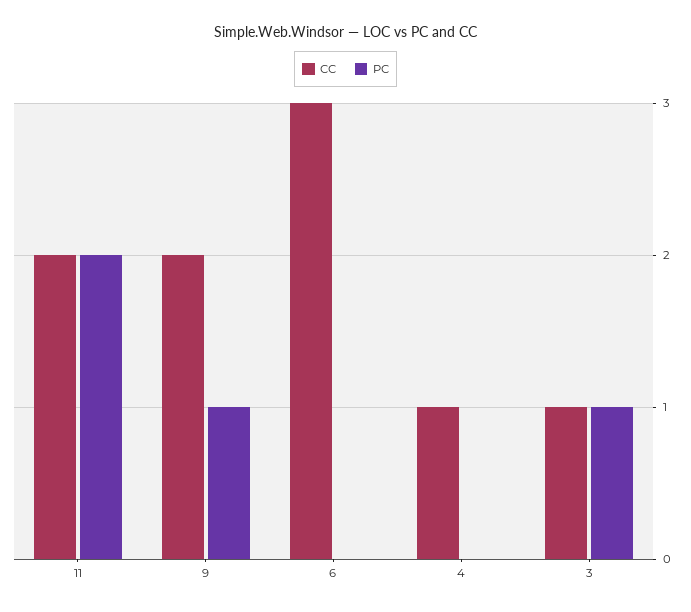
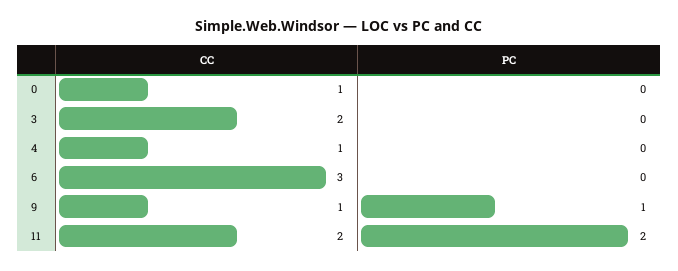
  {
    "CC": {
      "11": 2,
-     "9": 2,
+     "9": 1,
      "6": 3,
      "4": 1,
-     "3": 1
+     "3": 2,
+     "0": 1
    },
    "PC": {
      "11": 2,
      "9": 1,
      "6": 0,
      "4": 0,
-     "3": 1
+     "3": 0,
+     "0": 0
    }
  }

